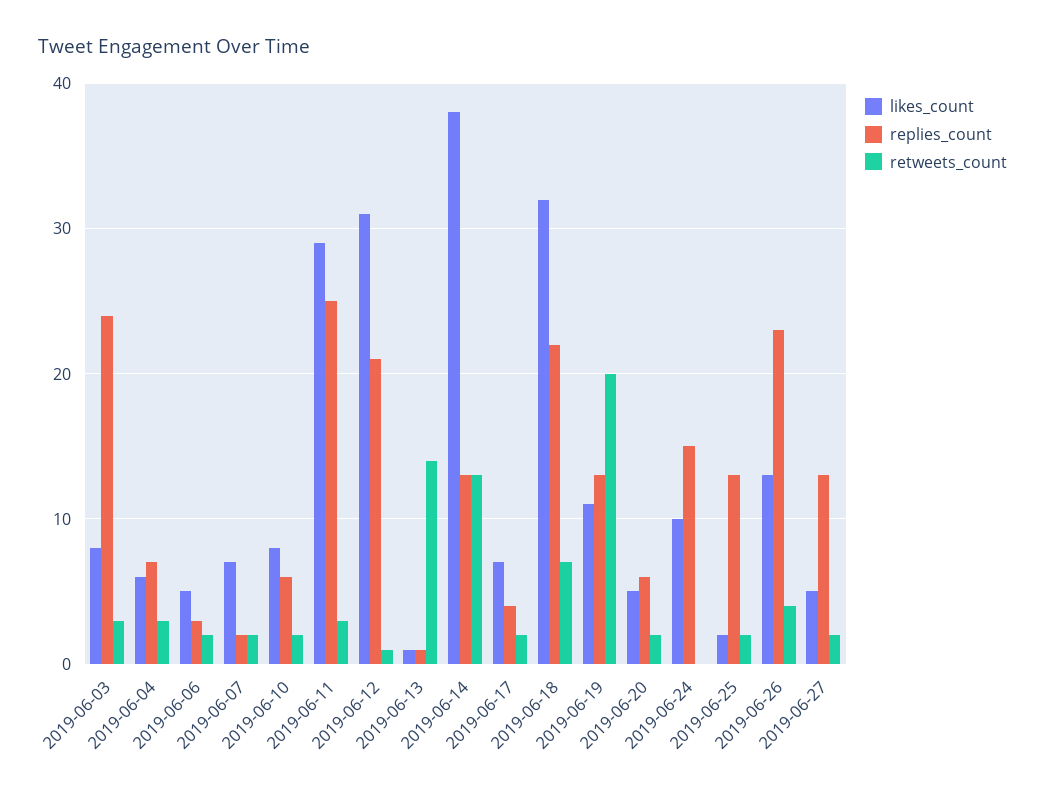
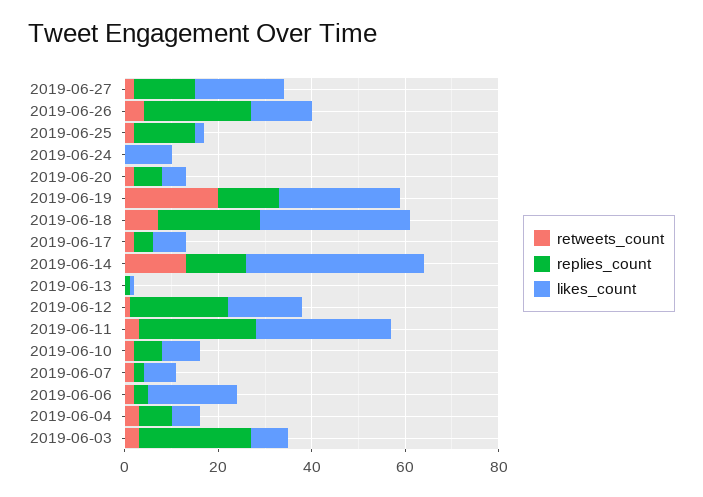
  {
    "likes_count": {
      "2019-06-03": 8,
      "2019-06-04": 6,
-     "2019-06-06": 5,
+     "2019-06-06": 20,
      "2019-06-07": 7,
      "2019-06-10": 8,
      "2019-06-11": 29,
-     "2019-06-12": 31,
+     "2019-06-12": 15,
      "2019-06-13": 1,
      "2019-06-14": 38,
      "2019-06-17": 7,
      "2019-06-18": 32,
-     "2019-06-19": 11,
+     "2019-06-19": 25,
      "2019-06-20": 5,
      "2019-06-24": 10,
      "2019-06-25": 2,
      "2019-06-26": 13,
-     "2019-06-27": 5
+     "2019-06-27": 20
    },
    "replies_count": {
      "2019-06-03": 24,
      "2019-06-04": 7,
      "2019-06-06": 3,
      "2019-06-07": 2,
      "2019-06-10": 6,
      "2019-06-11": 25,
      "2019-06-12": 21,
      "2019-06-13": 1,
      "2019-06-14": 13,
      "2019-06-17": 4,
      "2019-06-18": 22,
      "2019-06-19": 13,
      "2019-06-20": 6,
-     "2019-06-24": 15,
+     "2019-06-24": 0,
      "2019-06-25": 13,
      "2019-06-26": 23,
      "2019-06-27": 13
    },
    "retweets_count": {
      "2019-06-03": 3,
      "2019-06-04": 3,
      "2019-06-06": 2,
      "2019-06-07": 2,
      "2019-06-10": 2,
      "2019-06-11": 3,
      "2019-06-12": 1,
-     "2019-06-13": 14,
+     "2019-06-13": 0,
      "2019-06-14": 13,
      "2019-06-17": 2,
      "2019-06-18": 7,
      "2019-06-19": 20,
      "2019-06-20": 2,
      "2019-06-24": 0,
      "2019-06-25": 2,
      "2019-06-26": 4,
      "2019-06-27": 2
    }
  }

